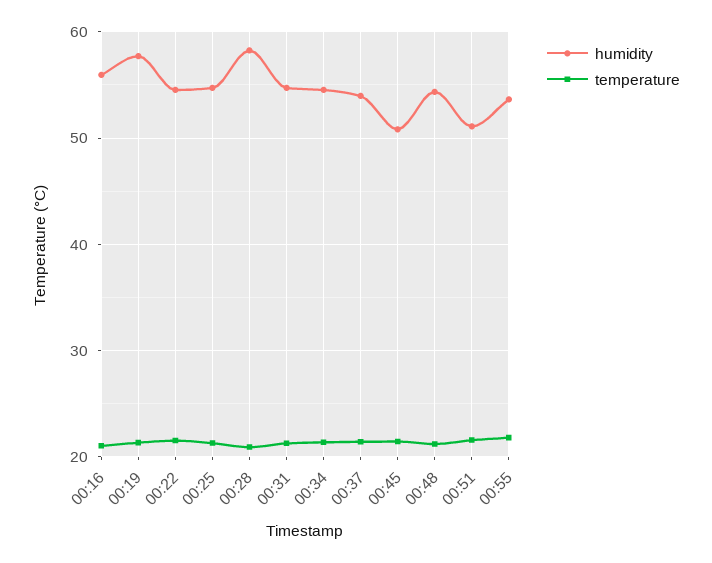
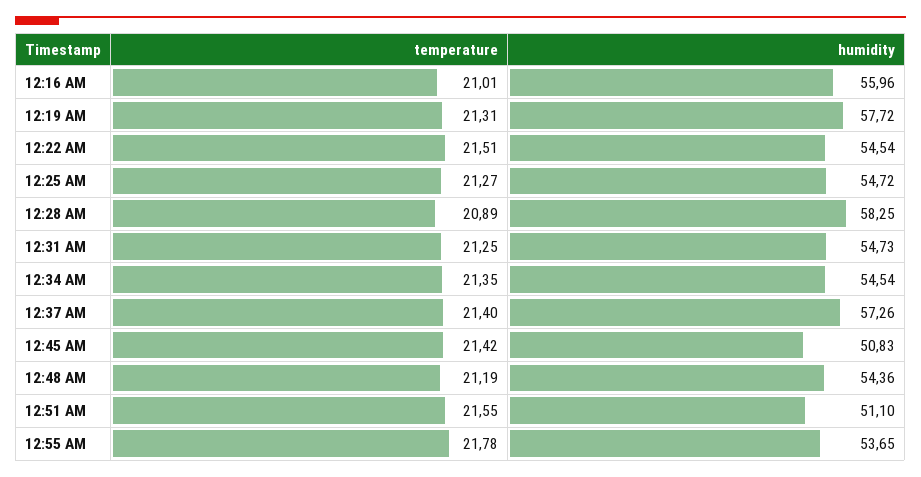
  {
    "humidity": {
      "00:16": 55.96,
      "00:19": 57.72,
      "00:22": 54.54,
      "00:25": 54.72,
      "00:28": 58.25,
      "00:31": 54.73,
      "00:34": 54.54,
-     "00:37": 54,
+     "00:37": 57.26,
      "00:45": 50.83,
      "00:48": 54.36,
      "00:51": 51.1,
      "00:55": 53.65
    },
    "temperature": {
      "00:16": 21.01,
      "00:19": 21.31,
      "00:22": 21.51,
      "00:25": 21.27,
      "00:28": 20.89,
      "00:31": 21.25,
      "00:34": 21.35,
      "00:37": 21.4,
      "00:45": 21.42,
      "00:48": 21.19,
      "00:51": 21.55,
      "00:55": 21.78
    }
  }

